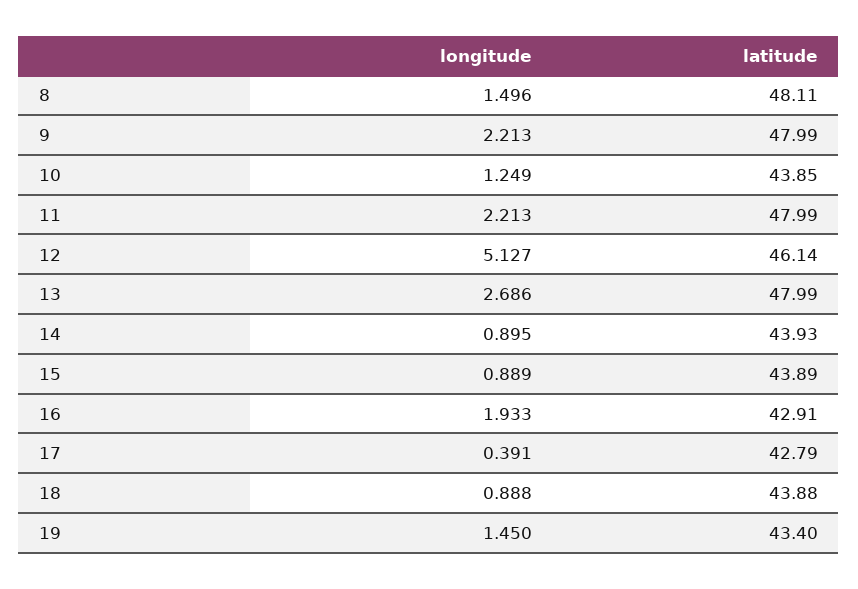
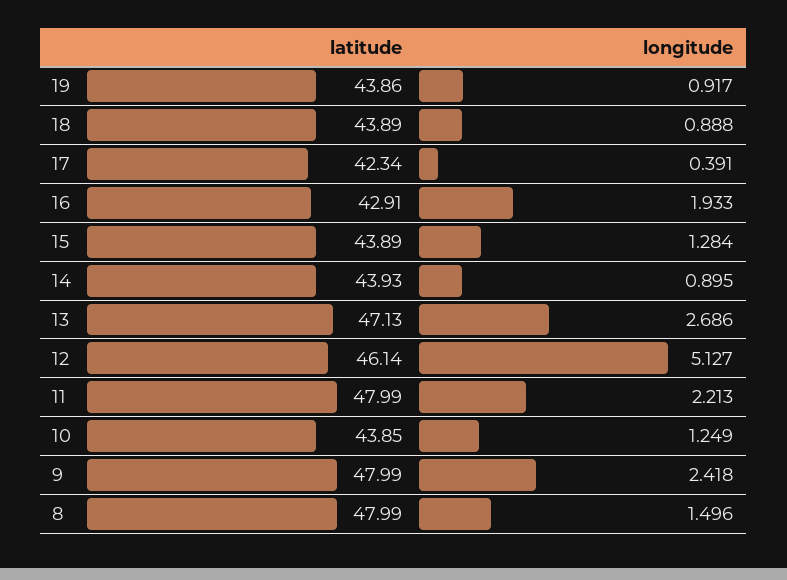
  {
    "longitude": {
      "8": 1.496,
-     "9": 2.213,
+     "9": 2.418,
      "10": 1.249,
      "11": 2.213,
      "12": 5.127,
      "13": 2.686,
      "14": 0.895,
-     "15": 0.889,
+     "15": 1.284,
      "16": 1.933,
      "17": 0.391,
      "18": 0.888,
-     "19": 1.45
+     "19": 0.917
    },
    "latitude": {
-     "8": 48.11,
+     "8": 47.99,
      "9": 47.99,
      "10": 43.85,
      "11": 47.99,
      "12": 46.14,
-     "13": 47.99,
+     "13": 47.13,
      "14": 43.93,
      "15": 43.89,
      "16": 42.91,
-     "17": 42.79,
+     "17": 42.34,
-     "18": 43.88,
+     "18": 43.89,
-     "19": 43.4
+     "19": 43.86
    }
  }

